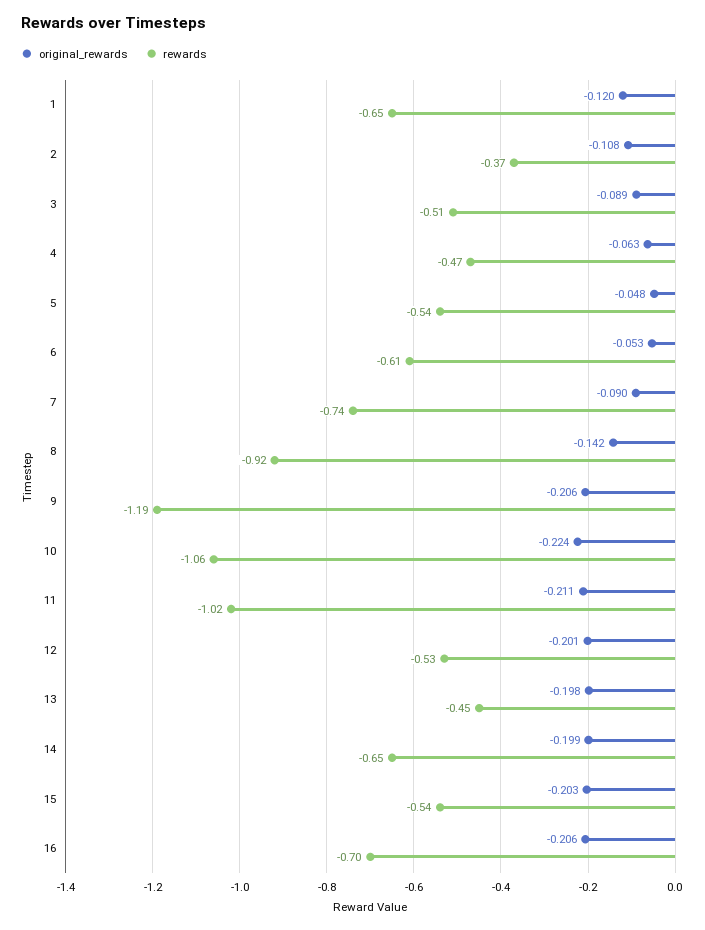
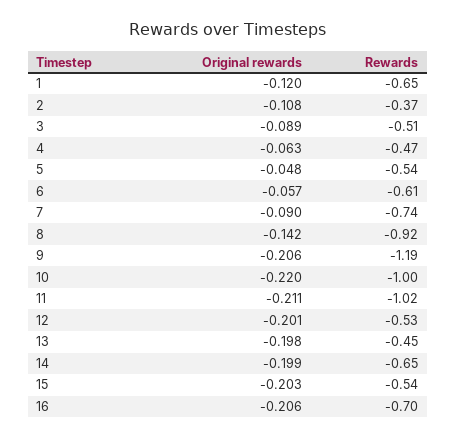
  {
    "original_rewards": {
      "1": -0.12,
      "2": -0.108,
      "3": -0.089,
      "4": -0.063,
      "5": -0.048,
-     "6": -0.053,
+     "6": -0.057,
      "7": -0.09,
      "8": -0.142,
      "9": -0.206,
-     "10": -0.224,
+     "10": -0.22,
      "11": -0.211,
      "12": -0.201,
      "13": -0.198,
      "14": -0.199,
      "15": -0.203,
      "16": -0.206
    },
    "rewards": {
      "1": -0.65,
      "2": -0.37,
      "3": -0.51,
      "4": -0.47,
      "5": -0.54,
      "6": -0.61,
      "7": -0.74,
      "8": -0.92,
      "9": -1.19,
-     "10": -1.06,
+     "10": -1,
      "11": -1.02,
      "12": -0.53,
      "13": -0.45,
      "14": -0.65,
      "15": -0.54,
      "16": -0.7
    }
  }

